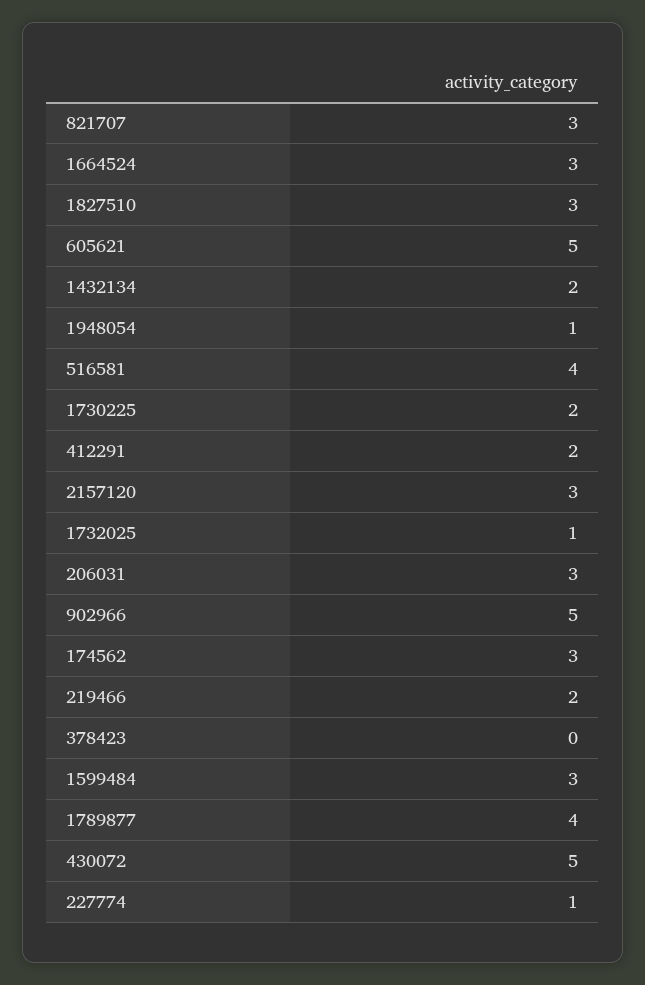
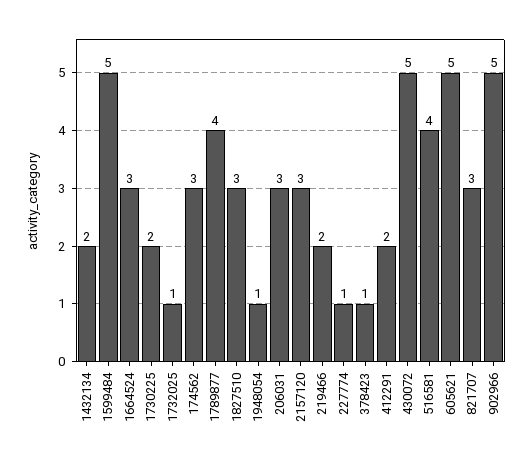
  {
    "821707": 3,
    "1664524": 3,
    "1827510": 3,
    "605621": 5,
    "1432134": 2,
    "1948054": 1,
    "516581": 4,
    "1730225": 2,
    "412291": 2,
    "2157120": 3,
    "1732025": 1,
    "206031": 3,
    "902966": 5,
    "174562": 3,
    "219466": 2,
-   "378423": 0,
+   "378423": 1,
-   "1599484": 3,
+   "1599484": 5,
    "1789877": 4,
    "430072": 5,
    "227774": 1
  }

